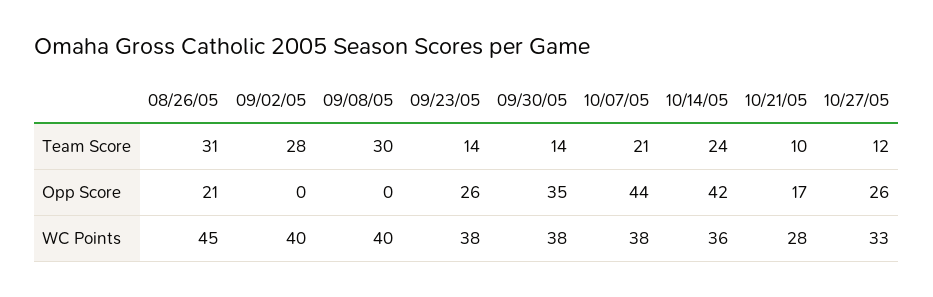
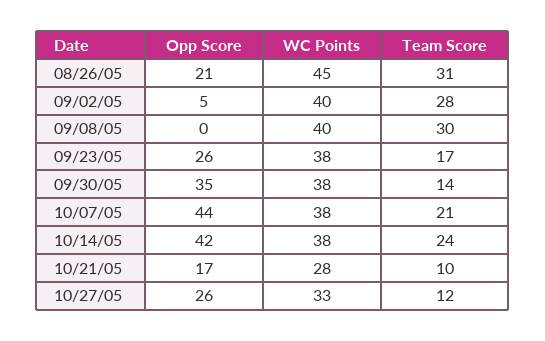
  {
    "08/26/05": {
      "Team Score": 31,
      "Opp Score": 21,
      "WC Points": 45
    },
    "09/02/05": {
      "Team Score": 28,
-     "Opp Score": 0,
+     "Opp Score": 5,
      "WC Points": 40
    },
    "09/08/05": {
      "Team Score": 30,
      "Opp Score": 0,
      "WC Points": 40
    },
    "09/23/05": {
-     "Team Score": 14,
+     "Team Score": 17,
      "Opp Score": 26,
      "WC Points": 38
    },
    "09/30/05": {
      "Team Score": 14,
      "Opp Score": 35,
      "WC Points": 38
    },
    "10/07/05": {
      "Team Score": 21,
      "Opp Score": 44,
      "WC Points": 38
    },
    "10/14/05": {
      "Team Score": 24,
      "Opp Score": 42,
-     "WC Points": 36
+     "WC Points": 38
    },
    "10/21/05": {
      "Team Score": 10,
      "Opp Score": 17,
      "WC Points": 28
    },
    "10/27/05": {
      "Team Score": 12,
      "Opp Score": 26,
      "WC Points": 33
    }
  }

